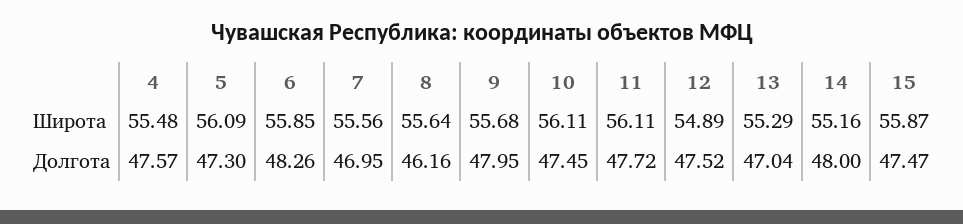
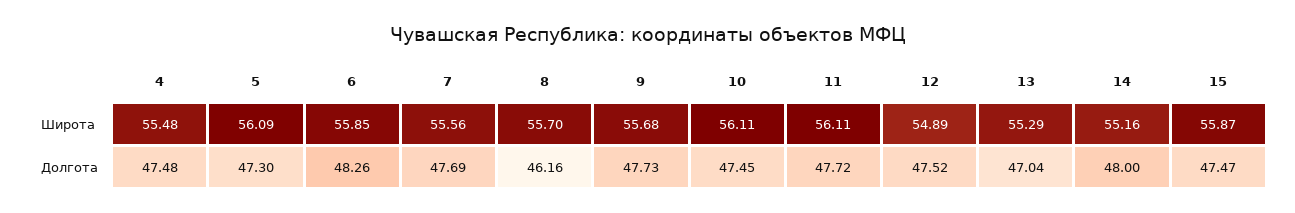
  {
    "4": {
      "Широта": 55.48,
-     "Долгота": 47.57
+     "Долгота": 47.48
    },
    "5": {
      "Широта": 56.09,
      "Долгота": 47.3
    },
    "6": {
      "Широта": 55.85,
      "Долгота": 48.26
    },
    "7": {
      "Широта": 55.56,
-     "Долгота": 46.95
+     "Долгота": 47.69
    },
    "8": {
-     "Широта": 55.64,
+     "Широта": 55.7,
      "Долгота": 46.16
    },
    "9": {
      "Широта": 55.68,
-     "Долгота": 47.95
+     "Долгота": 47.73
    },
    "10": {
      "Широта": 56.11,
      "Долгота": 47.45
    },
    "11": {
      "Широта": 56.11,
      "Долгота": 47.72
    },
    "12": {
      "Широта": 54.89,
      "Долгота": 47.52
    },
    "13": {
      "Широта": 55.29,
      "Долгота": 47.04
    },
    "14": {
      "Широта": 55.16,
      "Долгота": 48
    },
    "15": {
      "Широта": 55.87,
      "Долгота": 47.47
    }
  }

